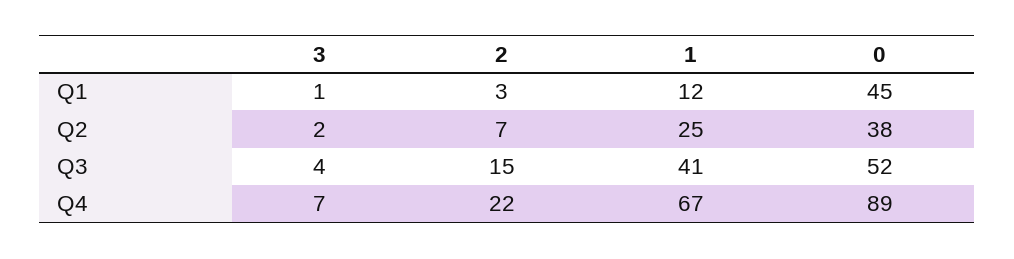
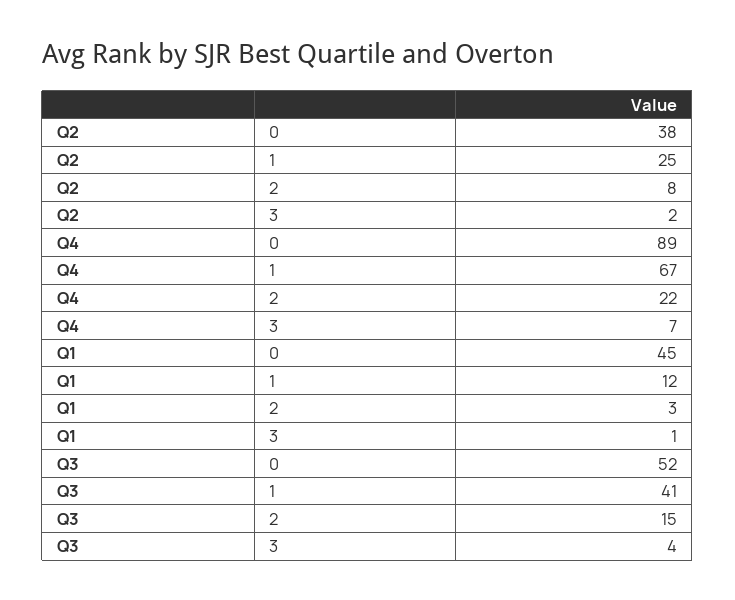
  {
    "3": {
      "Q1": 1,
      "Q2": 2,
      "Q3": 4,
      "Q4": 7
    },
    "2": {
      "Q1": 3,
-     "Q2": 7,
+     "Q2": 8,
      "Q3": 15,
      "Q4": 22
    },
    "1": {
      "Q1": 12,
      "Q2": 25,
      "Q3": 41,
      "Q4": 67
    },
    "0": {
      "Q1": 45,
      "Q2": 38,
      "Q3": 52,
      "Q4": 89
    }
  }

